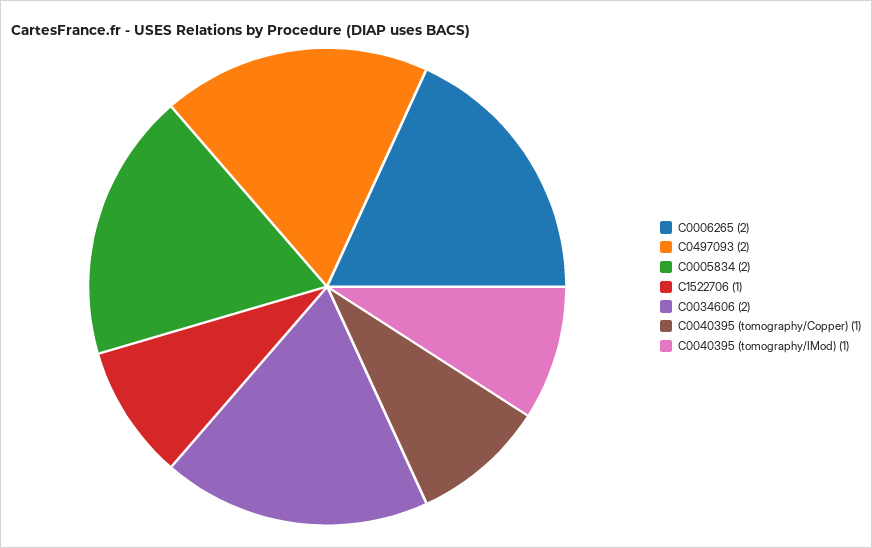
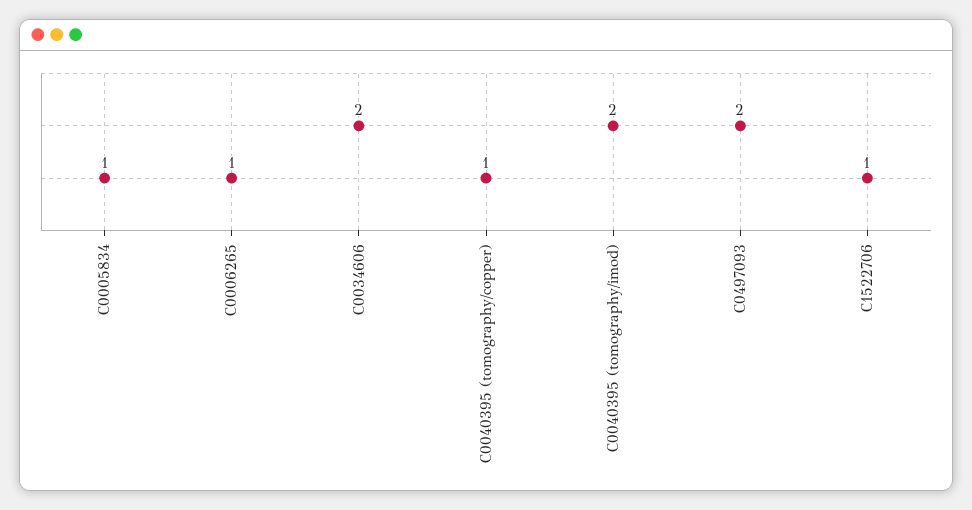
  {
-   "C0006265": 2,
+   "C0006265": 1,
    "C0497093": 2,
-   "C0005834": 2,
+   "C0005834": 1,
    "C1522706": 1,
    "C0034606": 2,
    "C0040395 (tomography/Copper)": 1,
-   "C0040395 (tomography/IMod)": 1
+   "C0040395 (tomography/IMod)": 2
  }

